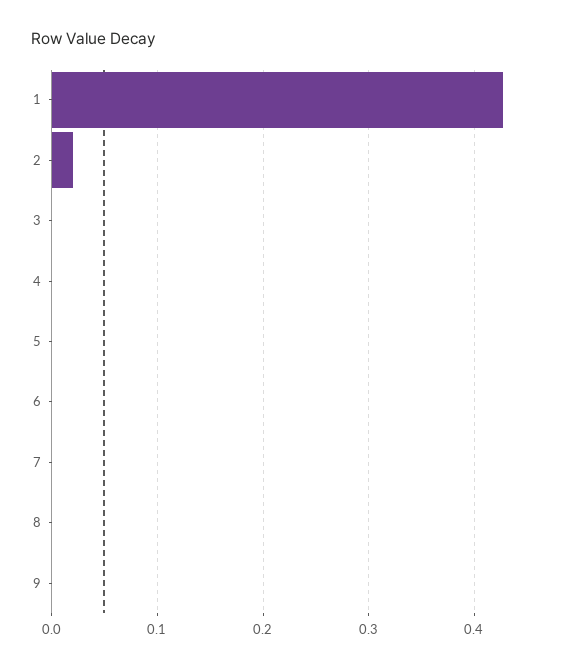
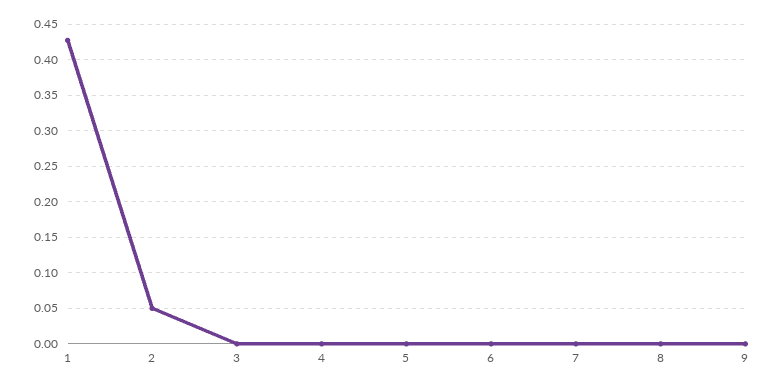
  {
    "1": 0.43,
-   "2": 0.02,
+   "2": 0.05,
    "3": 0,
    "4": 0,
    "5": 0,
    "6": 0,
    "7": 0,
    "8": 0,
    "9": 0
  }

